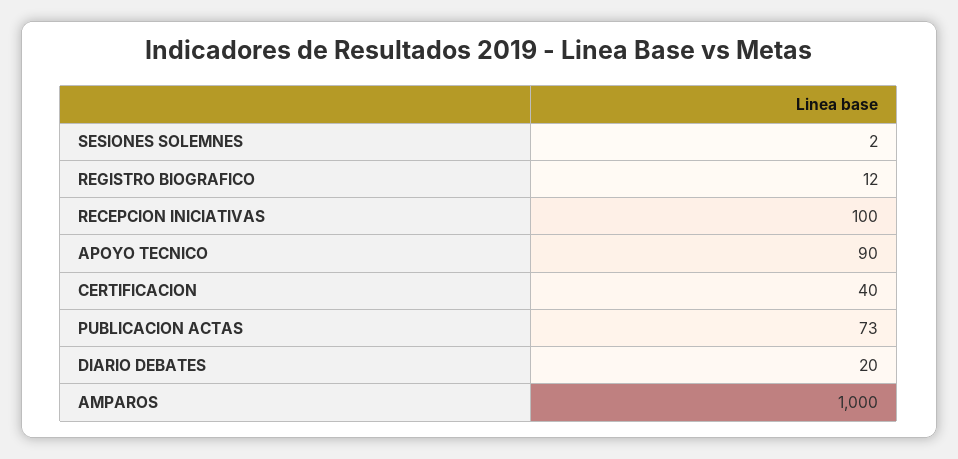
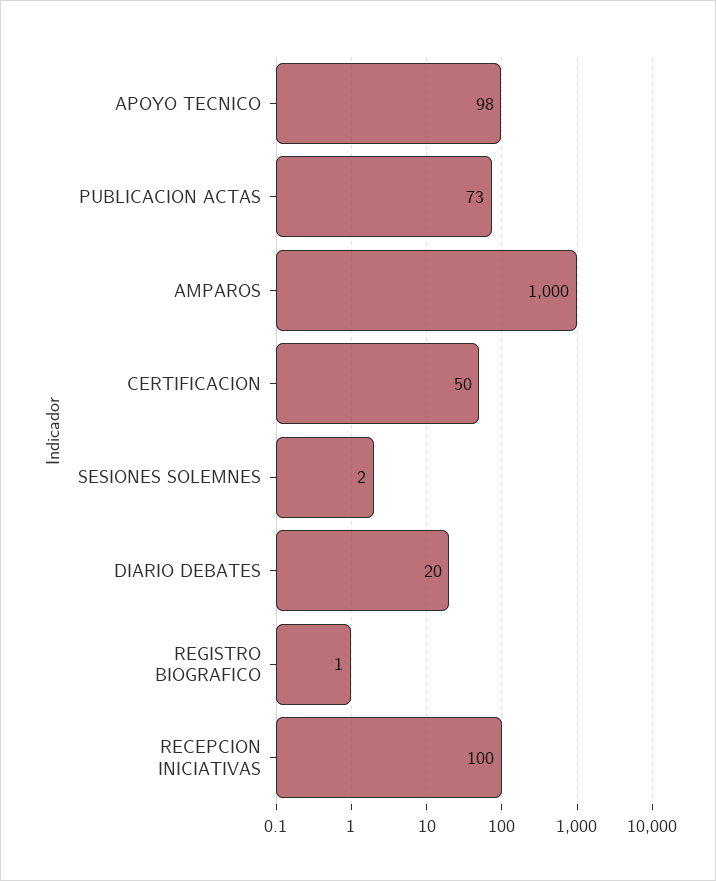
  {
    "SESIONES SOLEMNES": 2,
-   "REGISTRO BIOGRAFICO": 12,
+   "REGISTRO BIOGRAFICO": 1,
    "RECEPCION INICIATIVAS": 100,
-   "APOYO TECNICO": 90,
+   "APOYO TECNICO": 98,
-   "CERTIFICACION": 40,
+   "CERTIFICACION": 50,
    "PUBLICACION ACTAS": 73,
    "DIARIO DEBATES": 20,
    "AMPAROS": 1000
  }

